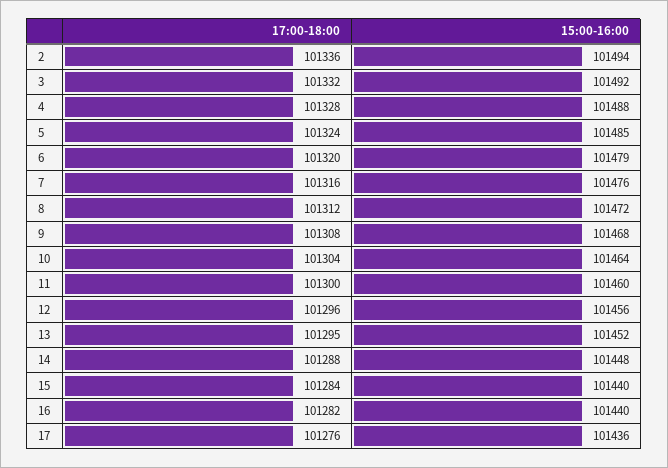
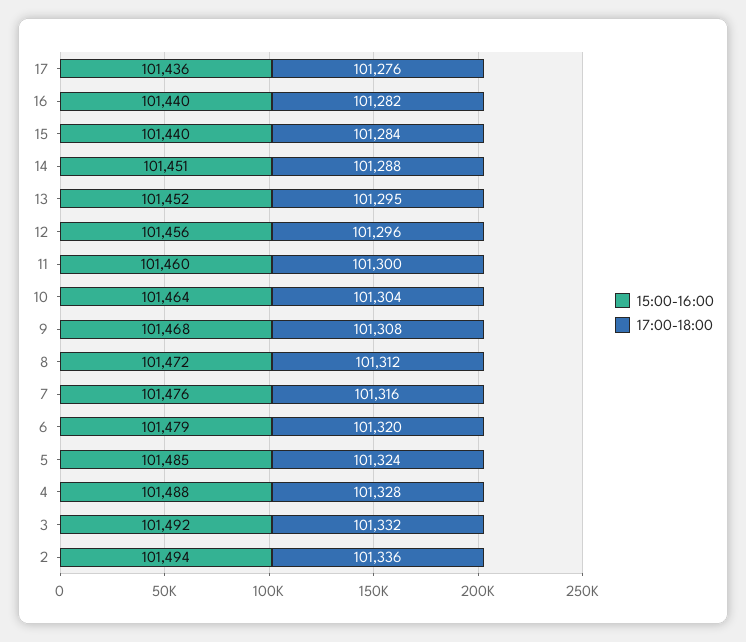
  {
    "17:00-18:00": {
      "2": 101336,
      "3": 101332,
      "4": 101328,
      "5": 101324,
      "6": 101320,
      "7": 101316,
      "8": 101312,
      "9": 101308,
      "10": 101304,
      "11": 101300,
      "12": 101296,
      "13": 101295,
      "14": 101288,
      "15": 101284,
      "16": 101282,
      "17": 101276
    },
    "15:00-16:00": {
      "2": 101494,
      "3": 101492,
      "4": 101488,
      "5": 101485,
      "6": 101479,
      "7": 101476,
      "8": 101472,
      "9": 101468,
      "10": 101464,
      "11": 101460,
      "12": 101456,
      "13": 101452,
-     "14": 101448,
+     "14": 101451,
      "15": 101440,
      "16": 101440,
      "17": 101436
    }
  }

